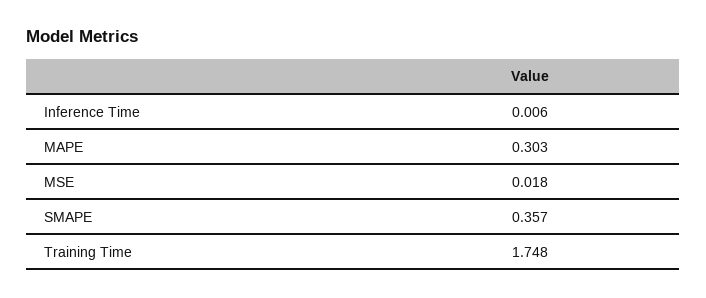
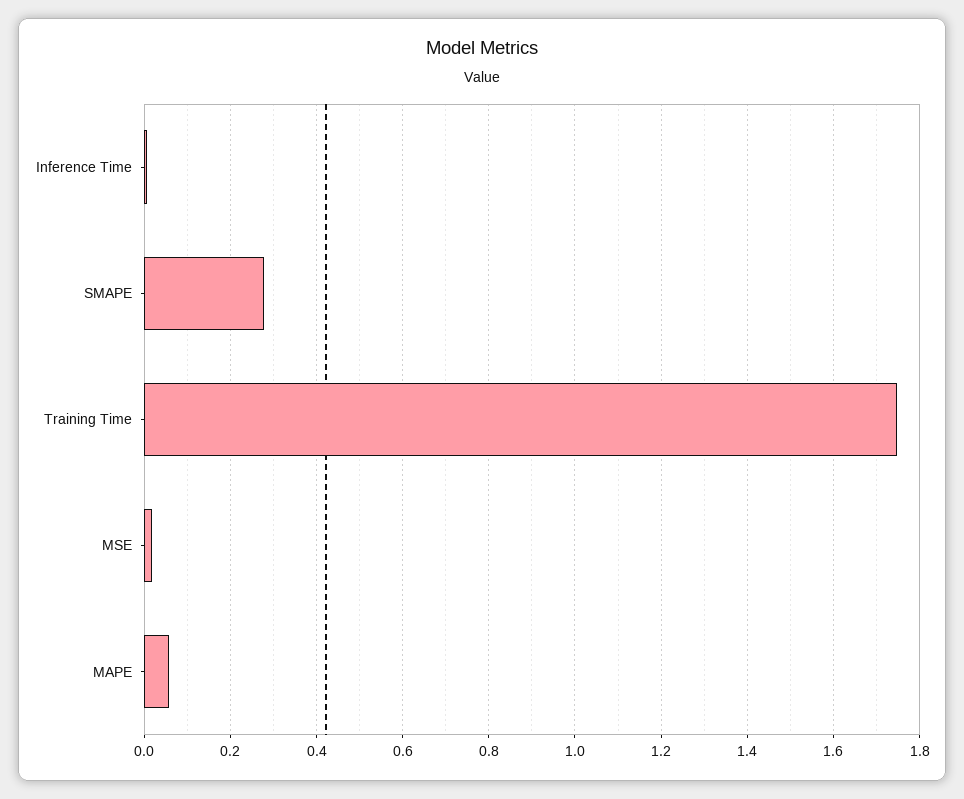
  {
    "Inference Time": 0.006,
-   "MAPE": 0.303,
+   "MAPE": 0.06,
    "MSE": 0.018,
-   "SMAPE": 0.357,
+   "SMAPE": 0.28,
    "Training Time": 1.748
  }

